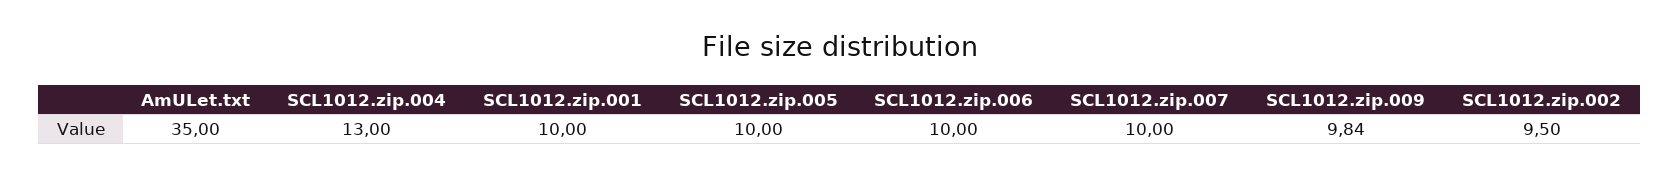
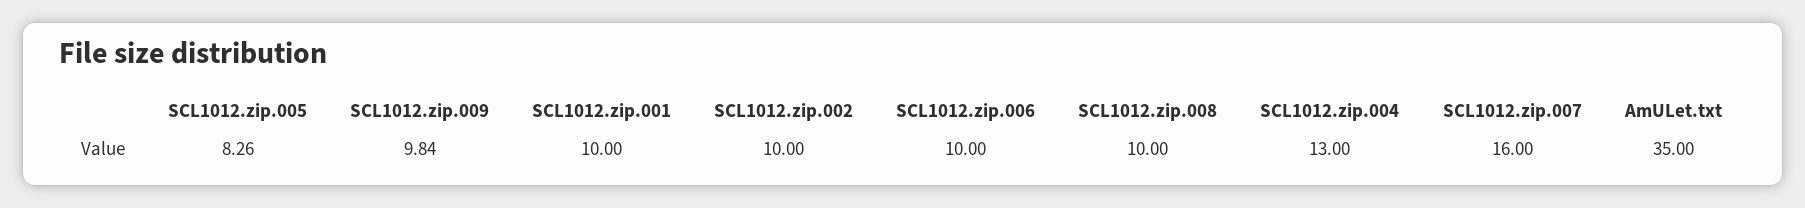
  {
    "AmULet.txt": 35,
    "SCL1012.zip.004": 13,
    "SCL1012.zip.001": 10,
-   "SCL1012.zip.005": 10,
+   "SCL1012.zip.005": 8.26,
    "SCL1012.zip.006": 10,
-   "SCL1012.zip.007": 10,
+   "SCL1012.zip.007": 16,
    "SCL1012.zip.009": 9.84,
-   "SCL1012.zip.002": 9.5
+   "SCL1012.zip.002": 10,
+   "SCL1012.zip.008": 10
  }

